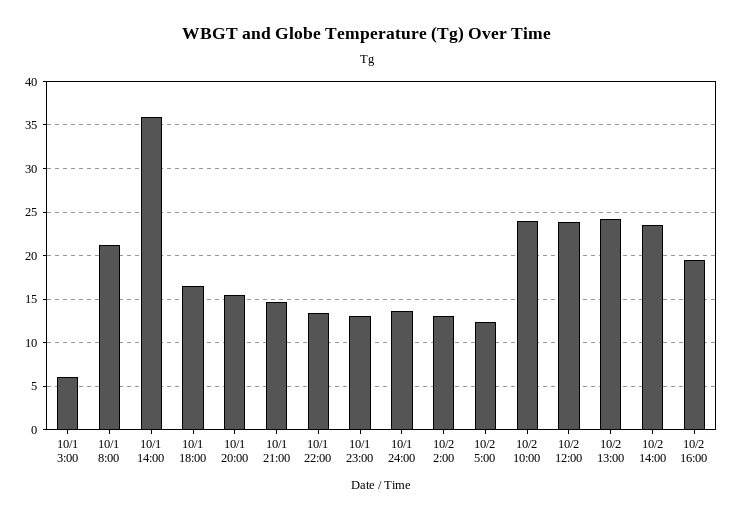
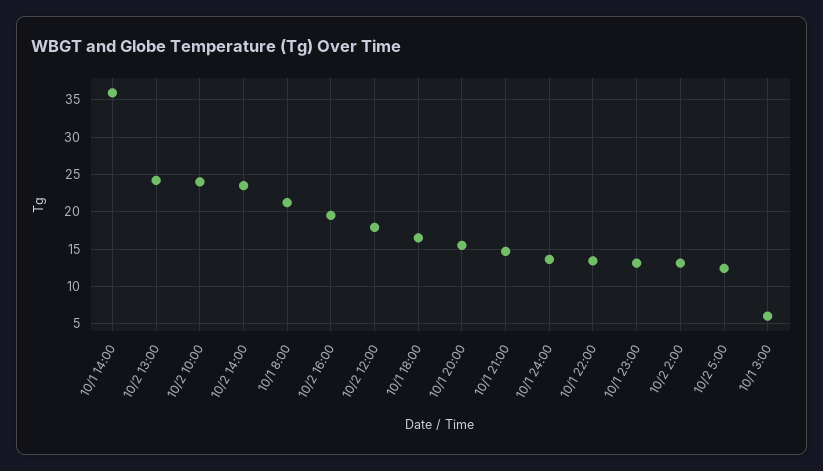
  {
    "10/1 3:00": 6,
    "10/1 8:00": 21,
    "10/1 14:00": 36,
    "10/1 18:00": 17,
    "10/1 20:00": 16,
    "10/1 21:00": 15,
    "10/1 22:00": 13,
    "10/1 23:00": 13,
    "10/1 24:00": 14,
    "10/2 2:00": 13,
    "10/2 5:00": 12,
    "10/2 10:00": 24,
-   "10/2 12:00": 24,
+   "10/2 12:00": 18,
    "10/2 13:00": 24,
    "10/2 14:00": 24,
    "10/2 16:00": 20
  }

